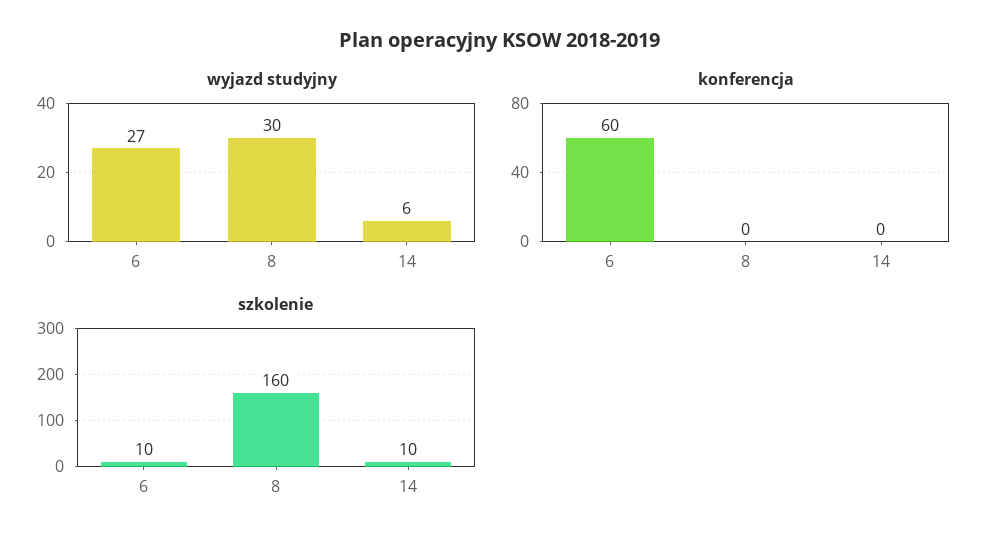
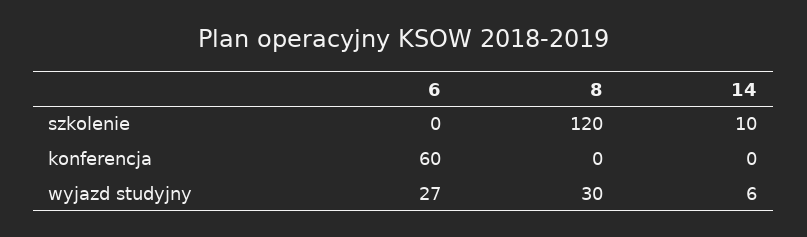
  {
    "wyjazd studyjny": {
      "6": 27,
      "8": 30,
      "14": 6
    },
    "konferencja": {
      "6": 60,
      "8": 0,
      "14": 0
    },
    "szkolenie": {
-     "6": 10,
+     "6": 0,
-     "8": 160,
+     "8": 120,
      "14": 10
    }
  }

